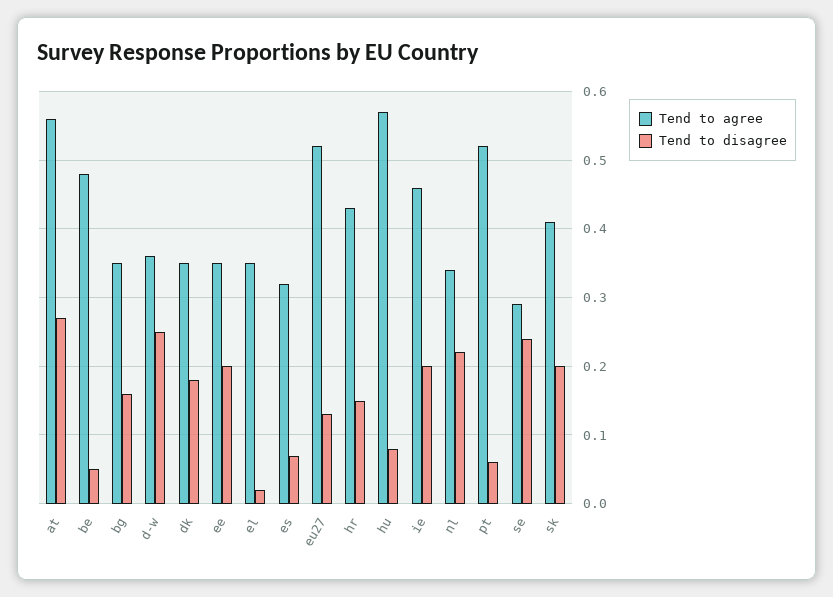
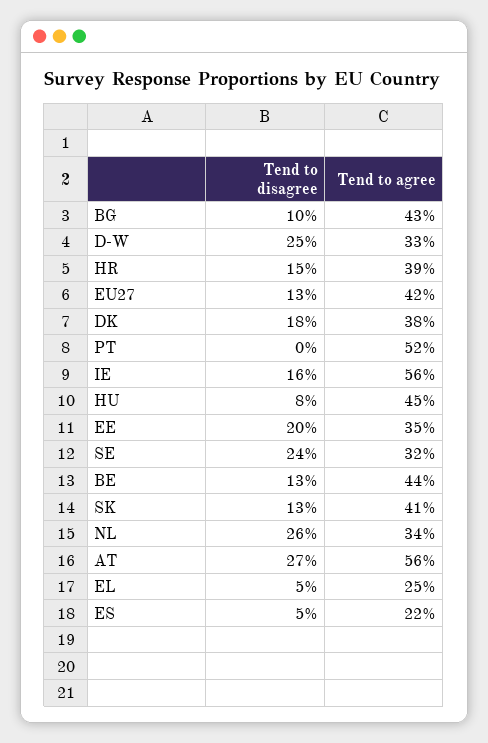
  {
    "Tend to agree": {
      "at": 0.56,
-     "be": 0.48,
+     "be": 0.44,
-     "bg": 0.35,
+     "bg": 0.43,
-     "d-w": 0.36,
+     "d-w": 0.33,
-     "dk": 0.35,
+     "dk": 0.38,
      "ee": 0.35,
-     "el": 0.35,
+     "el": 0.25,
-     "es": 0.32,
+     "es": 0.22,
-     "eu27": 0.52,
+     "eu27": 0.42,
-     "hr": 0.43,
+     "hr": 0.39,
-     "hu": 0.57,
+     "hu": 0.45,
-     "ie": 0.46,
+     "ie": 0.56,
      "nl": 0.34,
      "pt": 0.52,
-     "se": 0.29,
+     "se": 0.32,
      "sk": 0.41
    },
    "Tend to disagree": {
      "at": 0.27,
-     "be": 0.05,
+     "be": 0.13,
-     "bg": 0.16,
+     "bg": 0.1,
      "d-w": 0.25,
      "dk": 0.18,
      "ee": 0.2,
-     "el": 0.02,
+     "el": 0.05,
-     "es": 0.07,
+     "es": 0.05,
      "eu27": 0.13,
      "hr": 0.15,
      "hu": 0.08,
-     "ie": 0.2,
+     "ie": 0.16,
-     "nl": 0.22,
+     "nl": 0.26,
-     "pt": 0.06,
+     "pt": 0,
      "se": 0.24,
-     "sk": 0.2
+     "sk": 0.13
    }
  }

